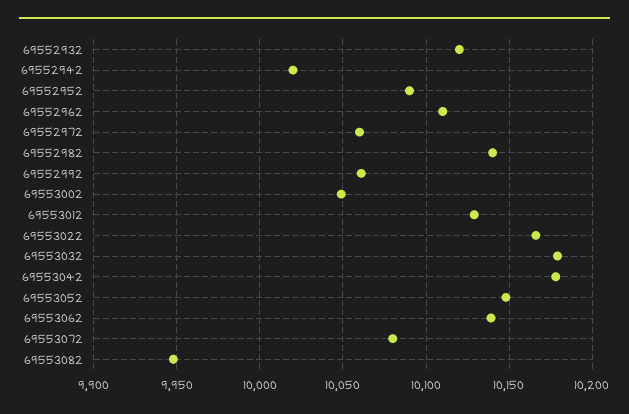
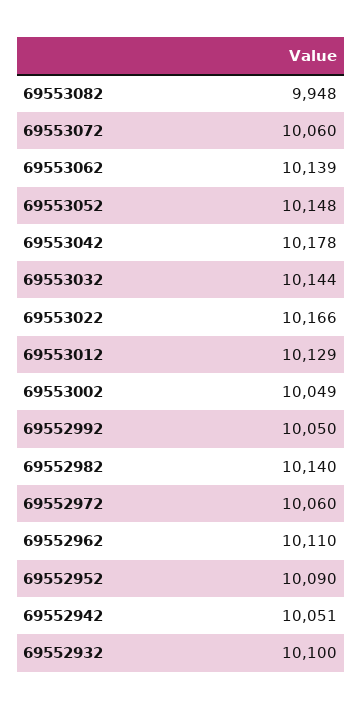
  {
-   "69552932": 10120,
+   "69552932": 10100,
-   "69552942": 10020,
+   "69552942": 10051,
    "69552952": 10090,
    "69552962": 10110,
    "69552972": 10060,
    "69552982": 10140,
-   "69552992": 10060,
+   "69552992": 10050,
    "69553002": 10049,
    "69553012": 10129,
    "69553022": 10166,
-   "69553032": 10180,
+   "69553032": 10144,
    "69553042": 10178,
    "69553052": 10148,
    "69553062": 10139,
-   "69553072": 10080,
+   "69553072": 10060,
    "69553082": 9948
  }

